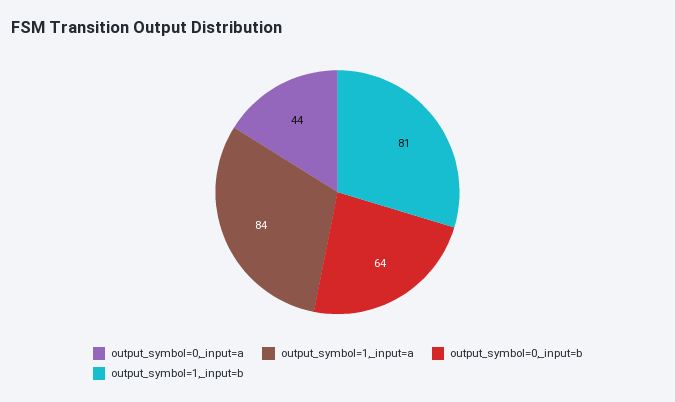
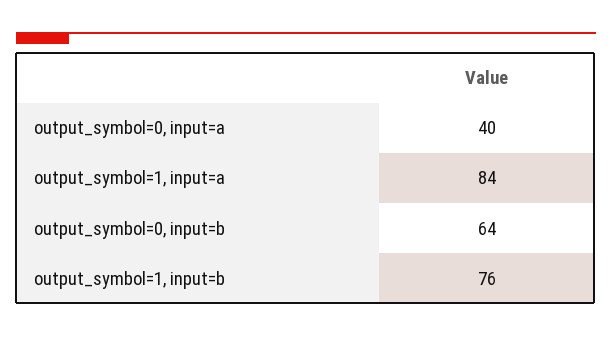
  {
-   "output_symbol=0,_input=a": 44,
+   "output_symbol=0,_input=a": 40,
    "output_symbol=1,_input=a": 84,
    "output_symbol=0,_input=b": 64,
-   "output_symbol=1,_input=b": 81
+   "output_symbol=1,_input=b": 76
  }

